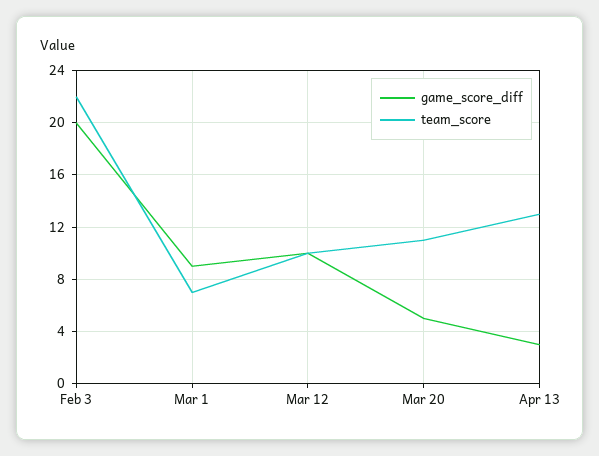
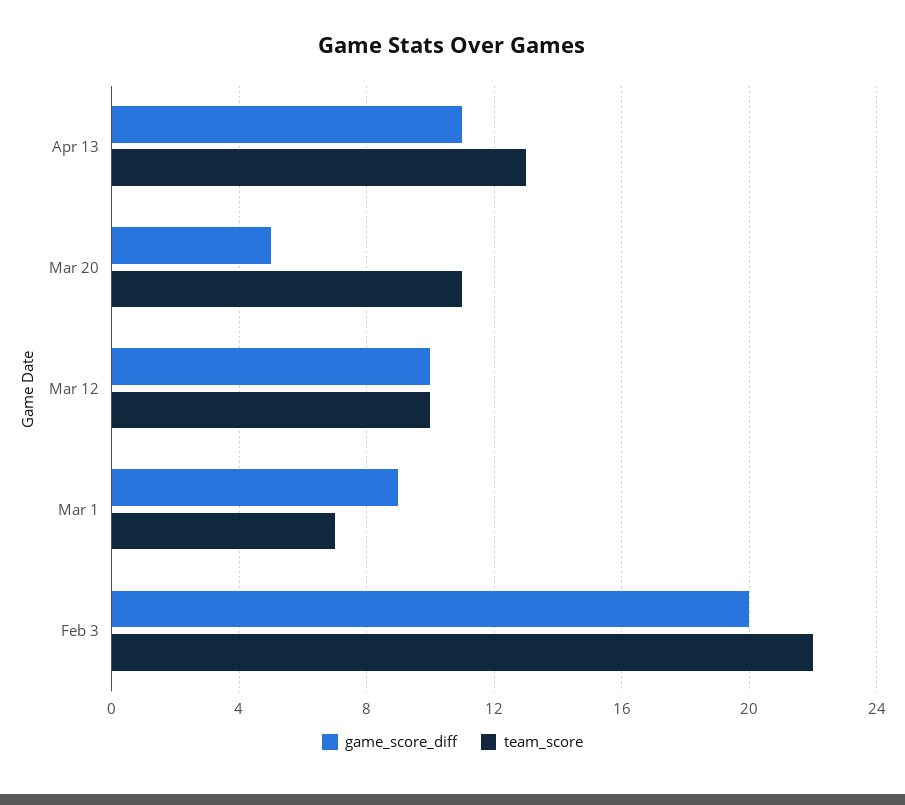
  {
    "game_score_diff": {
      "Feb 3": 20,
      "Mar 1": 9,
      "Mar 12": 10,
      "Mar 20": 5,
-     "Apr 13": 3
+     "Apr 13": 11
    },
    "team_score": {
      "Feb 3": 22,
      "Mar 1": 7,
      "Mar 12": 10,
      "Mar 20": 11,
      "Apr 13": 13
    }
  }

